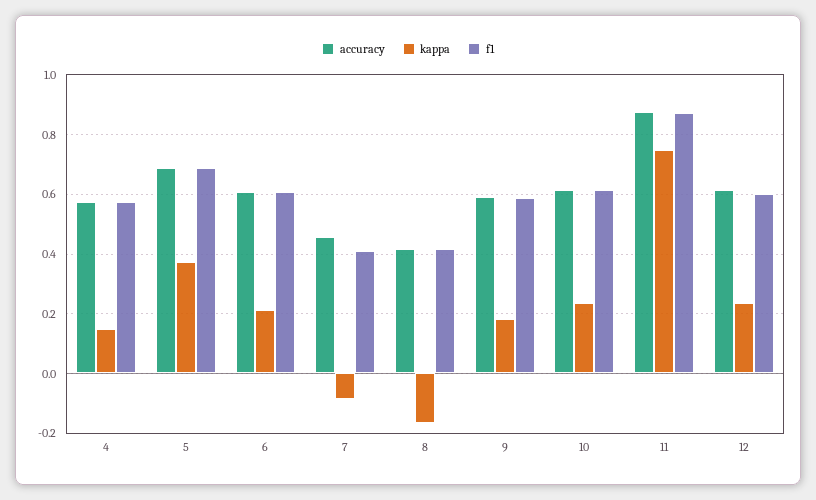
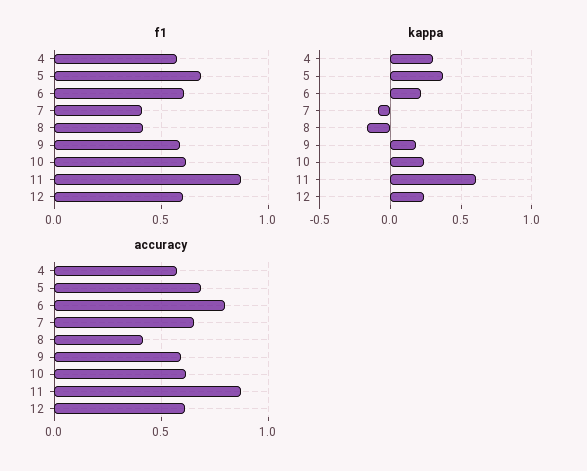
  {
    "accuracy": {
      "4": 0.575,
      "5": 0.7,
-     "6": 0.6,
+     "6": 0.8,
-     "7": 0.45,
+     "7": 0.65,
      "8": 0.425,
      "9": 0.6,
      "10": 0.625,
      "11": 0.875,
      "12": 0.625
    },
    "kappa": {
-     "4": 0.15,
+     "4": 0.3,
      "5": 0.375,
      "6": 0.225,
      "7": -0.075,
      "8": -0.175,
      "9": 0.175,
      "10": 0.225,
-     "11": 0.75,
+     "11": 0.6,
      "12": 0.225
    },
    "f1": {
      "4": 0.575,
      "5": 0.7,
      "6": 0.6,
      "7": 0.4,
      "8": 0.425,
      "9": 0.6,
      "10": 0.625,
      "11": 0.875,
      "12": 0.6
    }
  }

